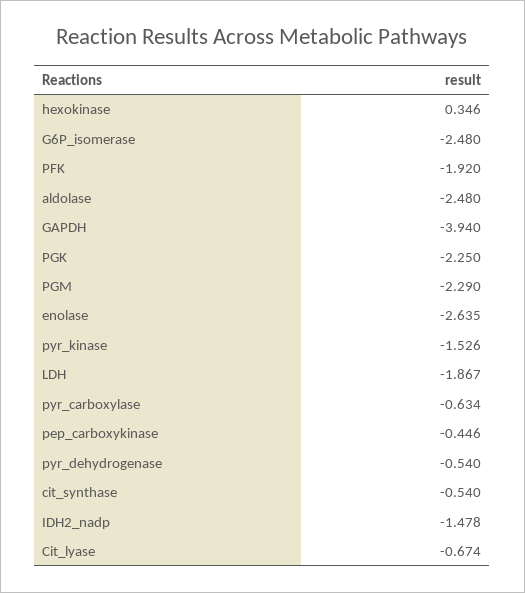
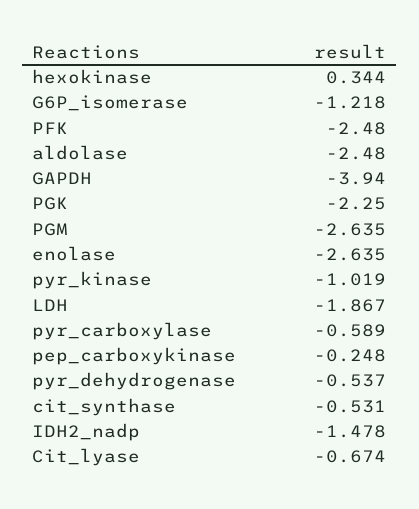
  {
-   "hexokinase": 0.346,
+   "hexokinase": 0.344,
-   "G6P_isomerase": -2.48,
+   "G6P_isomerase": -1.218,
-   "PFK": -1.92,
+   "PFK": -2.48,
    "aldolase": -2.48,
    "GAPDH": -3.94,
    "PGK": -2.25,
-   "PGM": -2.29,
+   "PGM": -2.635,
    "enolase": -2.635,
-   "pyr_kinase": -1.526,
+   "pyr_kinase": -1.019,
    "LDH": -1.867,
-   "pyr_carboxylase": -0.634,
+   "pyr_carboxylase": -0.589,
-   "pep_carboxykinase": -0.446,
+   "pep_carboxykinase": -0.248,
-   "pyr_dehydrogenase": -0.54,
+   "pyr_dehydrogenase": -0.537,
-   "cit_synthase": -0.54,
+   "cit_synthase": -0.531,
    "IDH2_nadp": -1.478,
    "Cit_lyase": -0.674
  }

